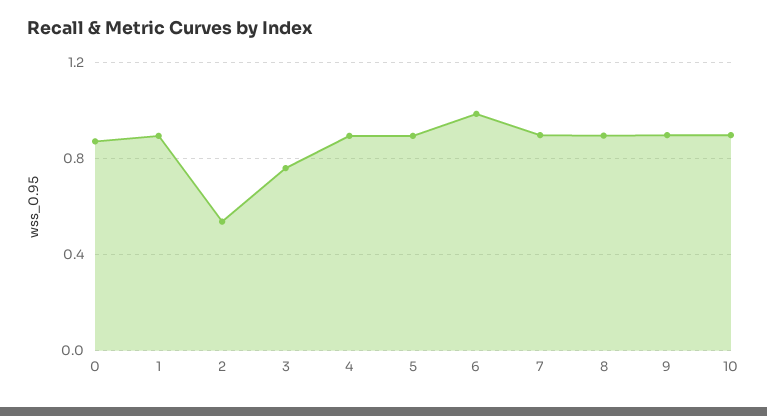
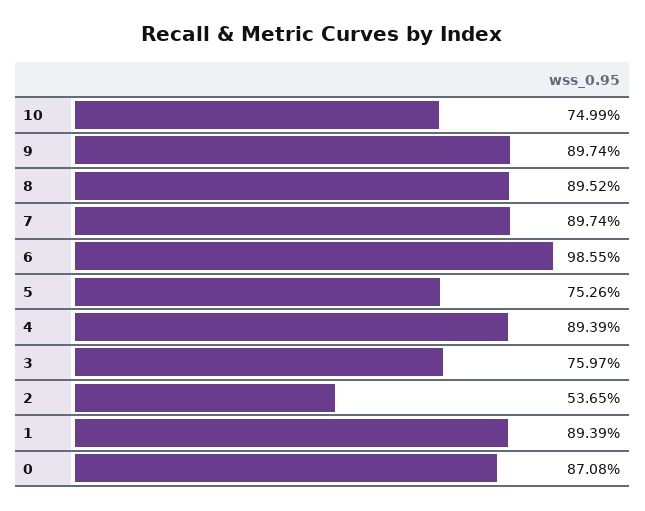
  {
    "0": 0.8708,
    "1": 0.8939,
    "2": 0.5365,
    "3": 0.7597,
    "4": 0.8939,
-   "5": 0.9,
+   "5": 0.7526,
    "6": 0.9855,
    "7": 0.8974,
    "8": 0.8952,
    "9": 0.8974,
-   "10": 0.9
+   "10": 0.7499
  }

